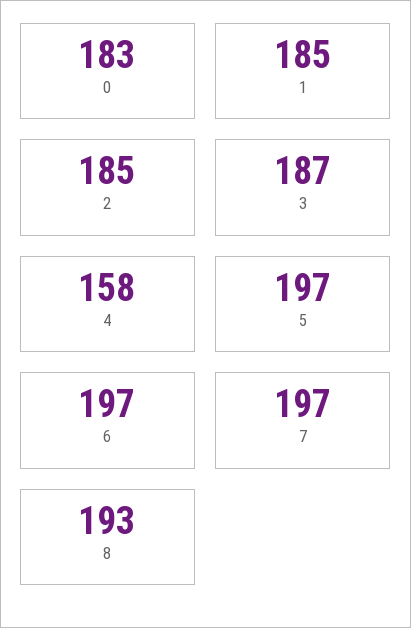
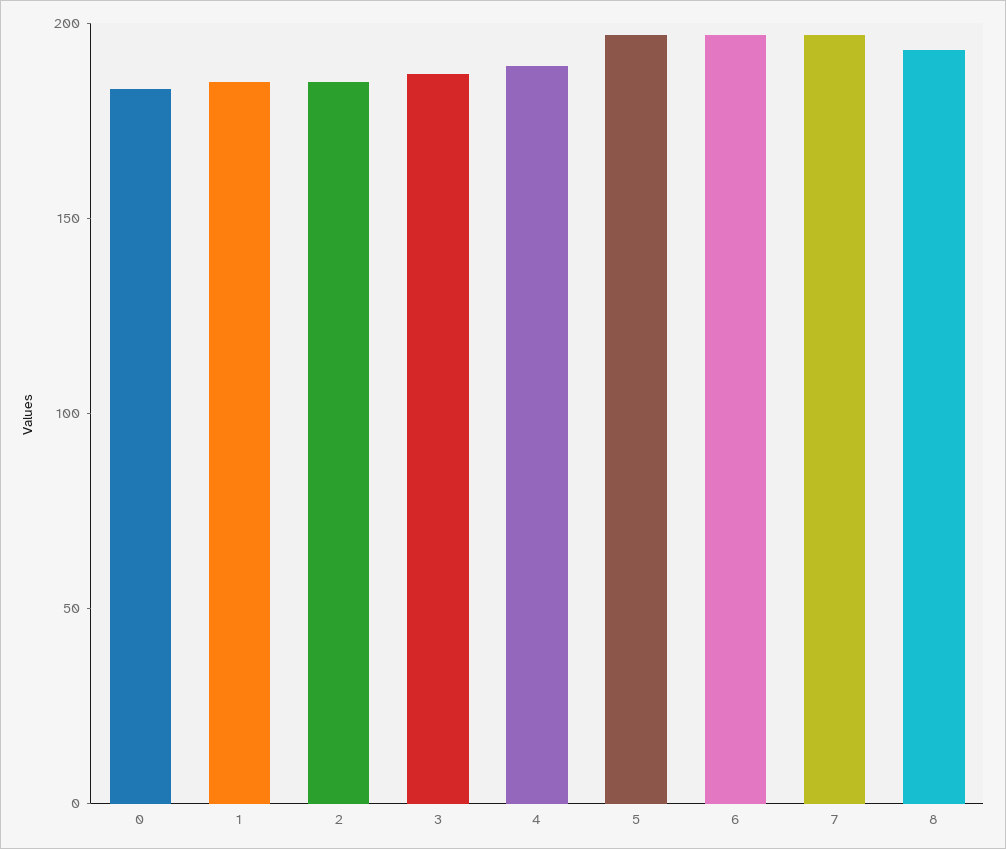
  {
    "0": 183,
    "1": 185,
    "2": 185,
    "3": 187,
-   "4": 158,
+   "4": 190,
    "5": 197,
    "6": 197,
    "7": 197,
    "8": 193
  }

